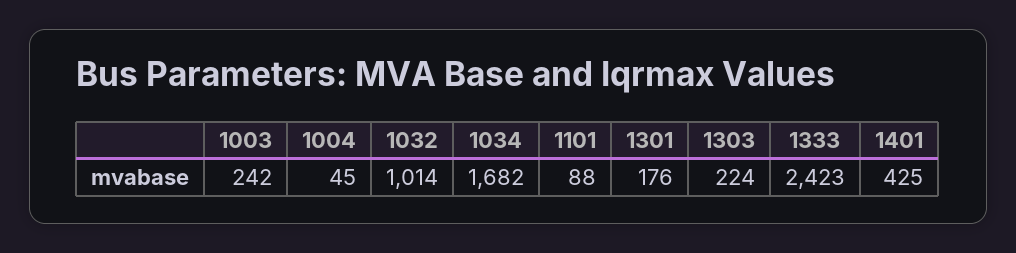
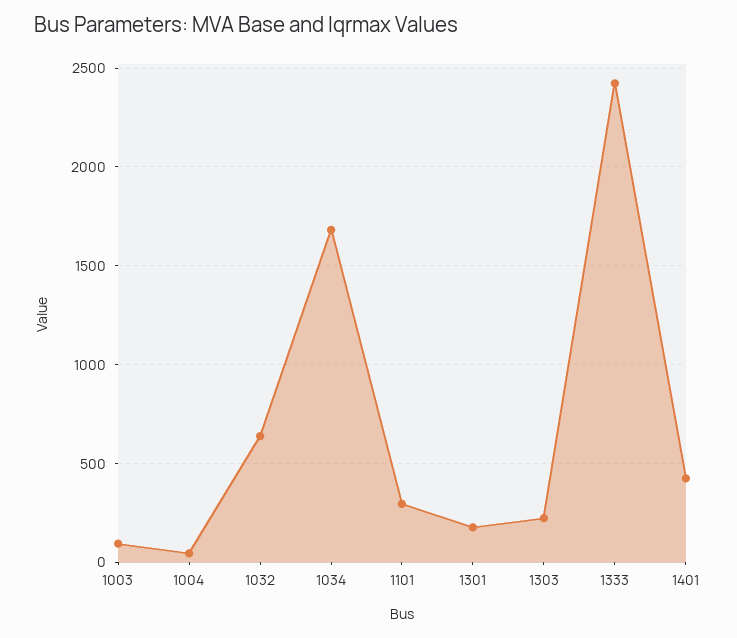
  {
-   "1003": 242,
+   "1003": 100,
    "1004": 45,
-   "1032": 1014,
+   "1032": 650,
    "1034": 1682,
-   "1101": 88,
+   "1101": 300,
    "1301": 176,
    "1303": 224,
    "1333": 2423,
    "1401": 425
  }

